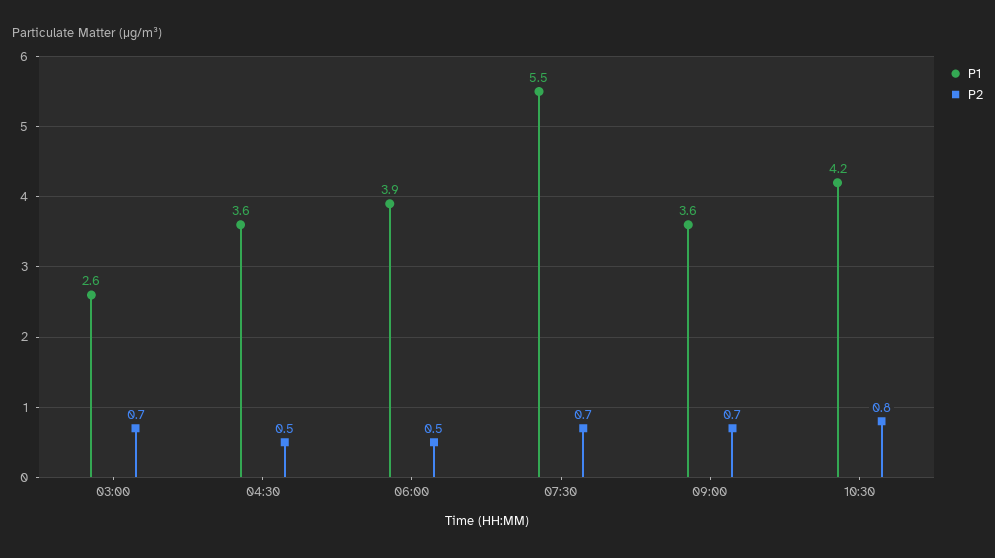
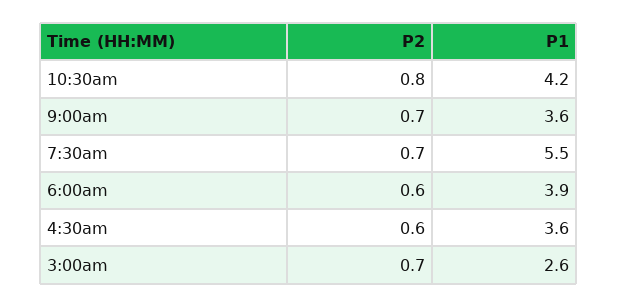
  {
    "P1": {
      "03:00": 2.6,
      "04:30": 3.6,
      "06:00": 3.9,
      "07:30": 5.5,
      "09:00": 3.6,
      "10:30": 4.2
    },
    "P2": {
      "03:00": 0.7,
-     "04:30": 0.5,
+     "04:30": 0.6,
-     "06:00": 0.5,
+     "06:00": 0.6,
      "07:30": 0.7,
      "09:00": 0.7,
      "10:30": 0.8
    }
  }

